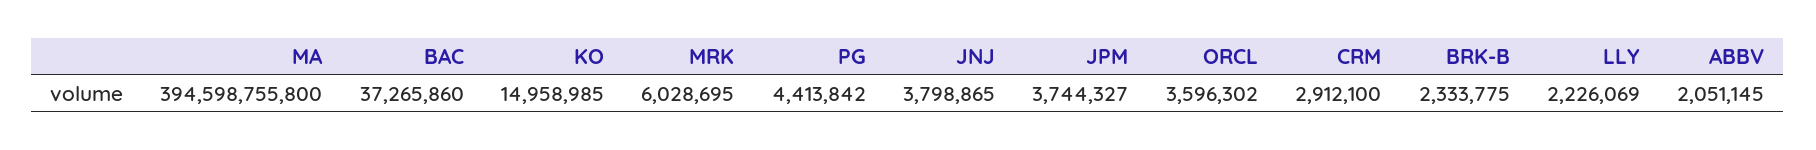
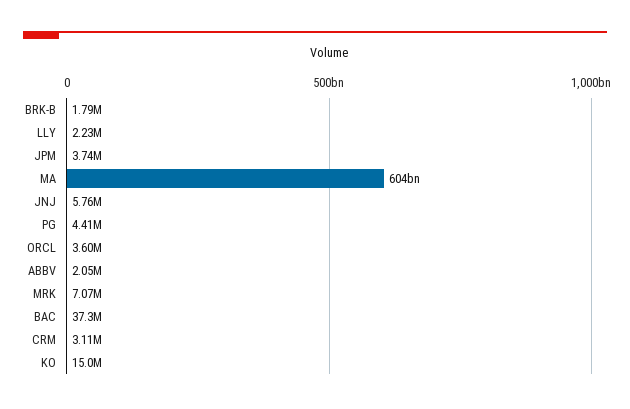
  {
-   "MA": 394598755800,
+   "MA": 604000000000,
    "BAC": 37265860,
    "KO": 14958985,
-   "MRK": 6028695,
+   "MRK": 7070000,
    "PG": 4413842,
-   "JNJ": 3798865,
+   "JNJ": 5760000,
    "JPM": 3744327,
    "ORCL": 3596302,
-   "CRM": 2912100,
+   "CRM": 3110000,
-   "BRK-B": 2333775,
+   "BRK-B": 1790000,
    "LLY": 2226069,
    "ABBV": 2051145
  }

